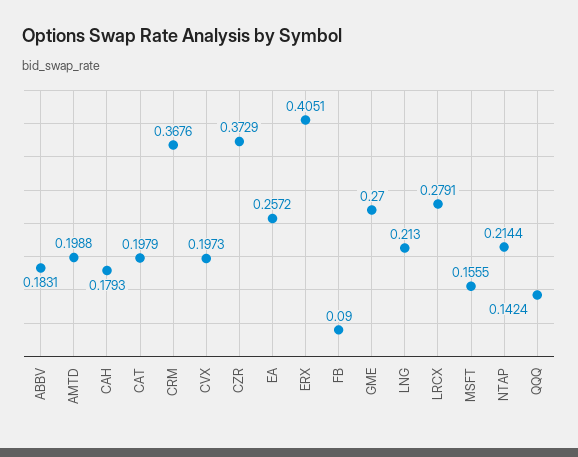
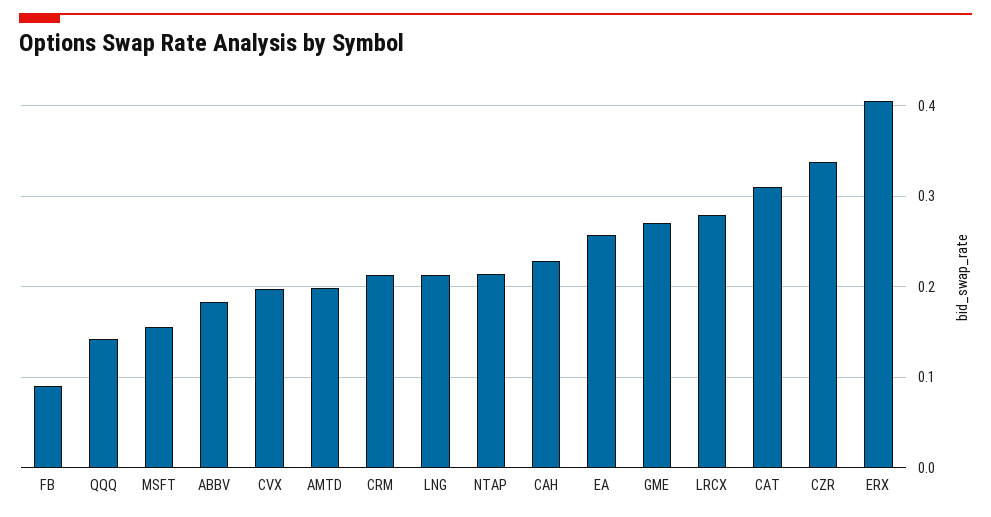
  {
    "ABBV": 0.1831,
    "AMTD": 0.1988,
-   "CAH": 0.1793,
+   "CAH": 0.23,
-   "CAT": 0.1979,
+   "CAT": 0.31,
-   "CRM": 0.3676,
+   "CRM": 0.21,
    "CVX": 0.1973,
-   "CZR": 0.3729,
+   "CZR": 0.34,
    "EA": 0.2572,
    "ERX": 0.4051,
    "FB": 0.09,
    "GME": 0.27,
    "LNG": 0.213,
    "LRCX": 0.2791,
    "MSFT": 0.1555,
    "NTAP": 0.2144,
    "QQQ": 0.1424
  }

